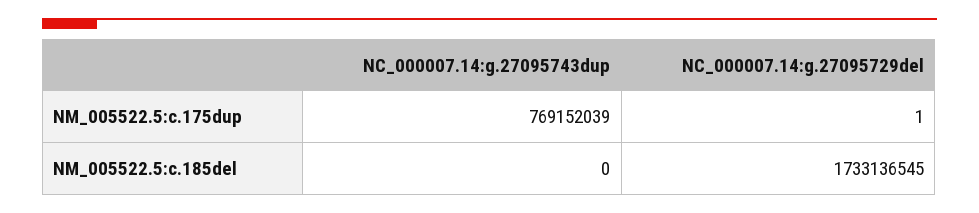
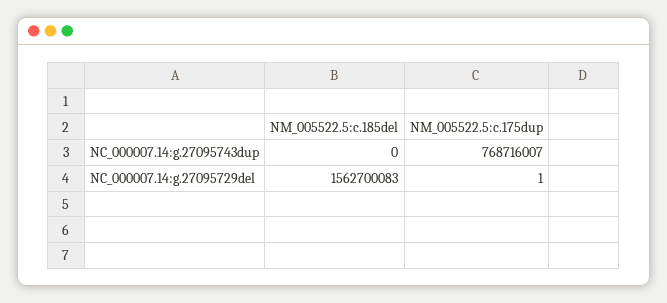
  {
    "NC_000007.14:g.27095743dup": {
-     "NM_005522.5:c.175dup": 769152039,
+     "NM_005522.5:c.175dup": 768716007,
      "NM_005522.5:c.185del": 0
    },
    "NC_000007.14:g.27095729del": {
      "NM_005522.5:c.175dup": 1,
-     "NM_005522.5:c.185del": 1733136545
+     "NM_005522.5:c.185del": 1562700083
    }
  }

